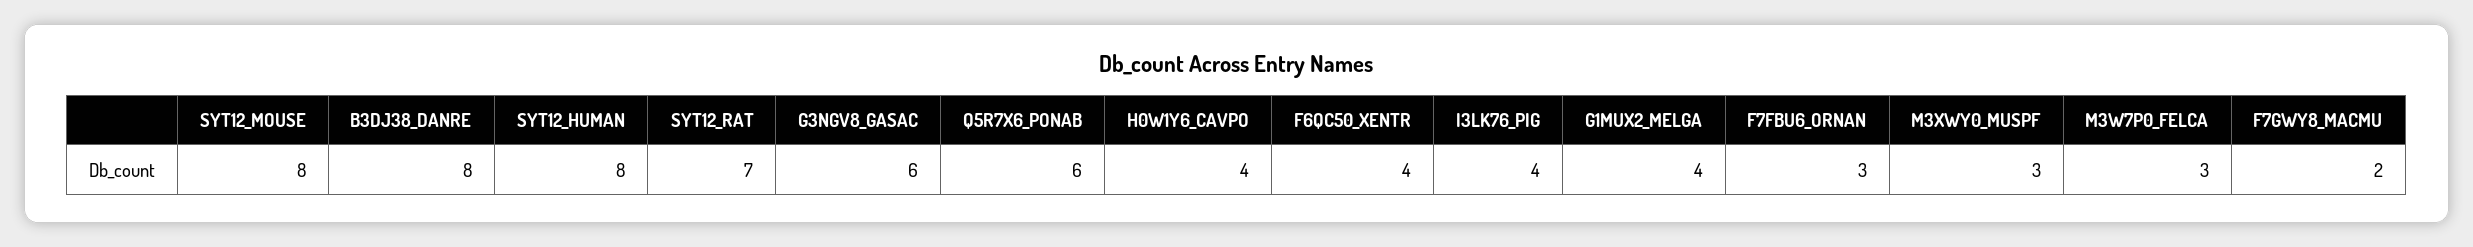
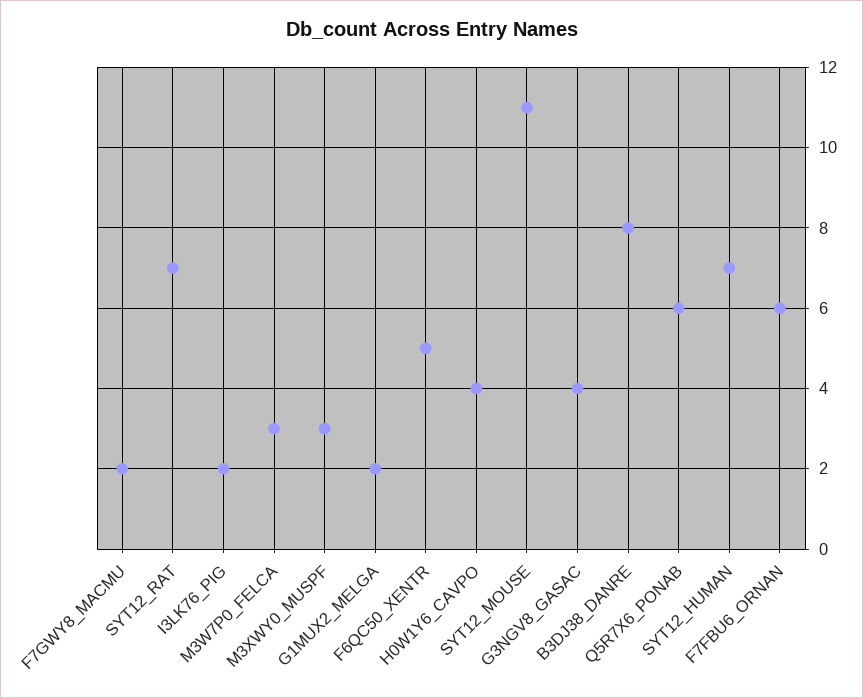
  {
-   "SYT12_MOUSE": 8,
+   "SYT12_MOUSE": 11,
    "B3DJ38_DANRE": 8,
-   "SYT12_HUMAN": 8,
+   "SYT12_HUMAN": 7,
    "SYT12_RAT": 7,
-   "G3NGV8_GASAC": 6,
+   "G3NGV8_GASAC": 4,
    "Q5R7X6_PONAB": 6,
    "H0W1Y6_CAVPO": 4,
-   "F6QC50_XENTR": 4,
+   "F6QC50_XENTR": 5,
-   "I3LK76_PIG": 4,
+   "I3LK76_PIG": 2,
-   "G1MUX2_MELGA": 4,
+   "G1MUX2_MELGA": 2,
-   "F7FBU6_ORNAN": 3,
+   "F7FBU6_ORNAN": 6,
    "M3XWY0_MUSPF": 3,
    "M3W7P0_FELCA": 3,
    "F7GWY8_MACMU": 2
  }

